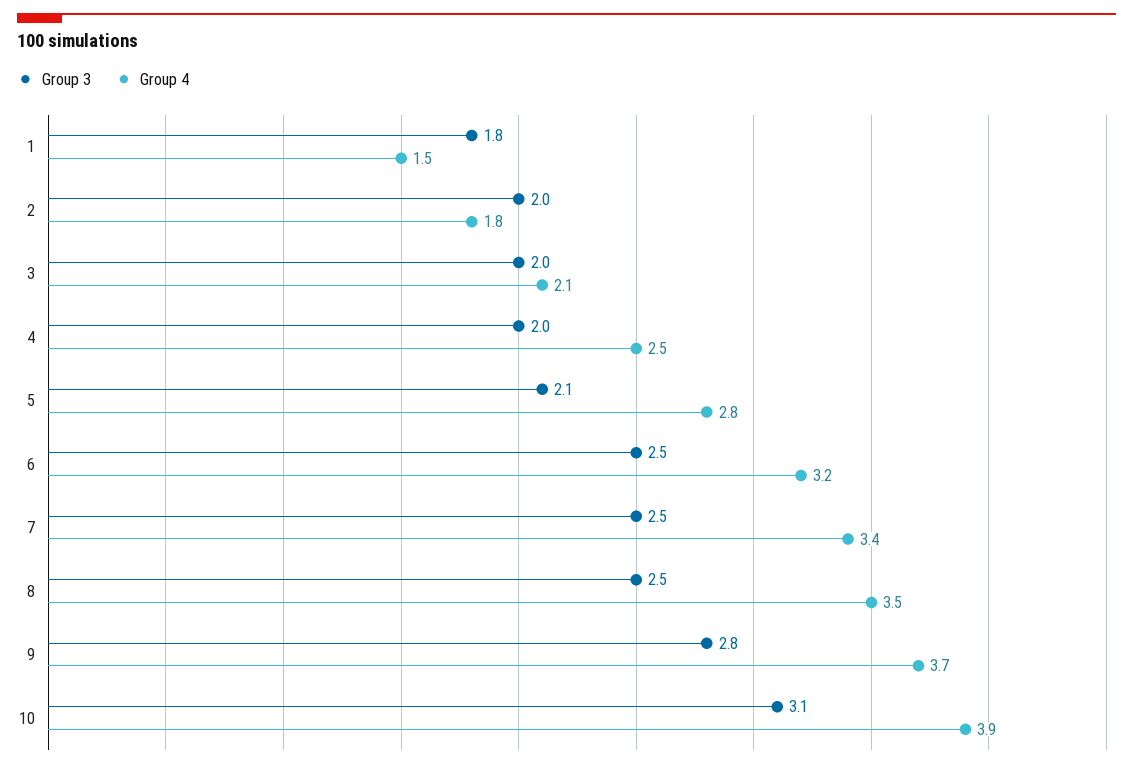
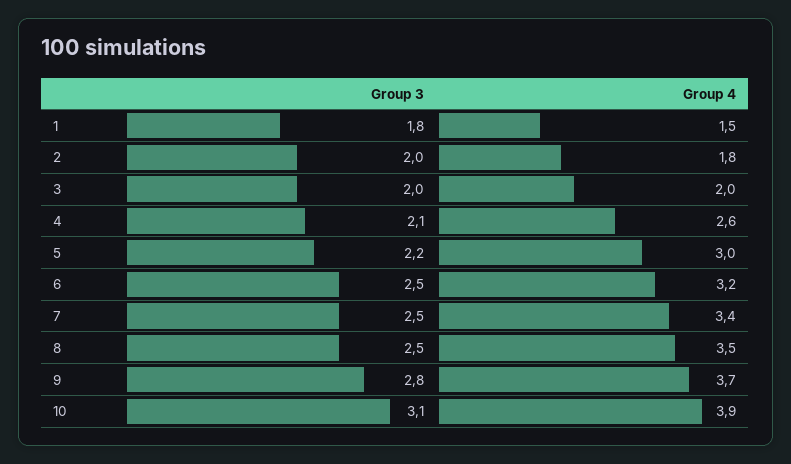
  {
    "Group 3": {
      "1": 1.8,
      "2": 2,
      "3": 2,
-     "4": 2,
+     "4": 2.1,
-     "5": 2.1,
+     "5": 2.2,
      "6": 2.5,
      "7": 2.5,
      "8": 2.5,
      "9": 2.8,
      "10": 3.1
    },
    "Group 4": {
      "1": 1.5,
      "2": 1.8,
-     "3": 2.1,
+     "3": 2,
-     "4": 2.5,
+     "4": 2.6,
-     "5": 2.8,
+     "5": 3,
      "6": 3.2,
      "7": 3.4,
      "8": 3.5,
      "9": 3.7,
      "10": 3.9
    }
  }

